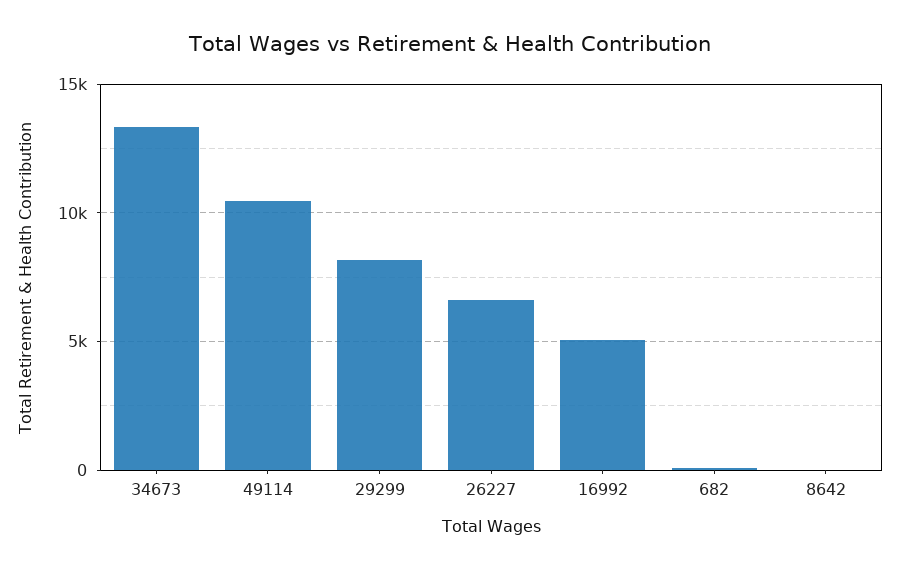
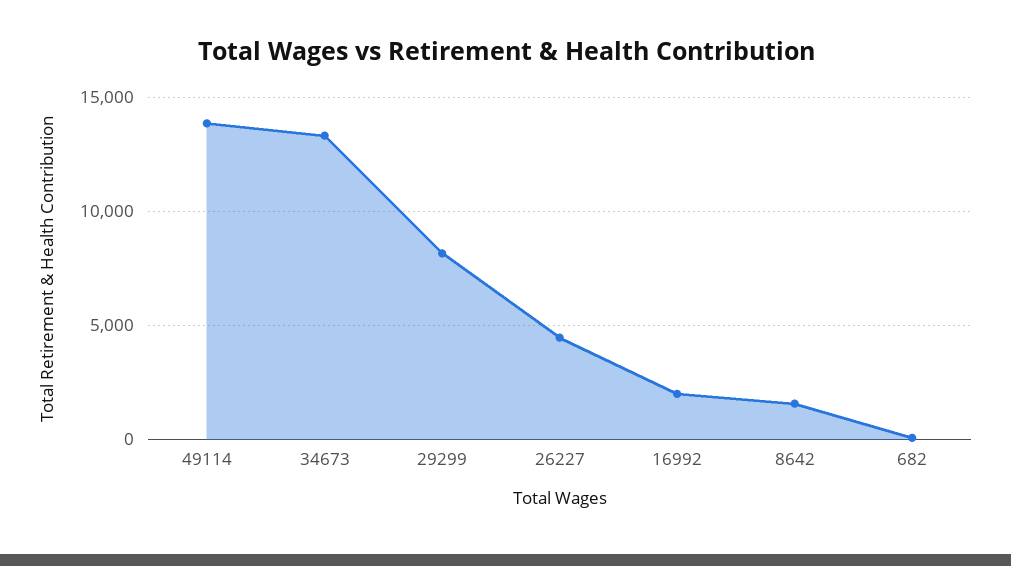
  {
    "34673": 13500,
-   "49114": 10500,
+   "49114": 14000,
    "29299": 8000,
-   "26227": 6500,
+   "26227": 4500,
-   "16992": 5000,
+   "16992": 2000,
    "682": 0,
-   "8642": 0
+   "8642": 1500
  }

